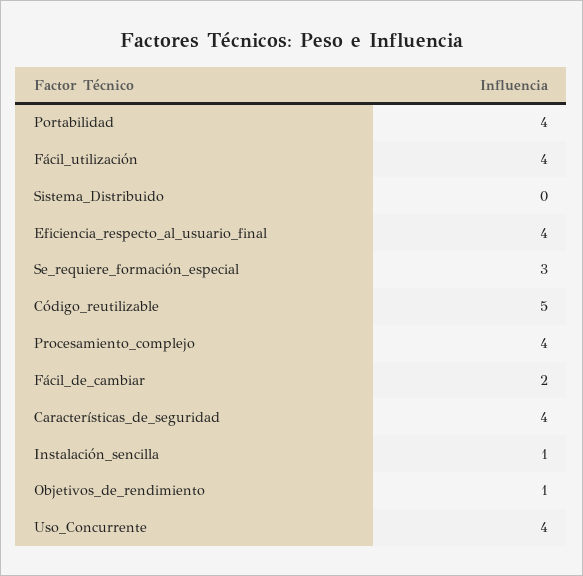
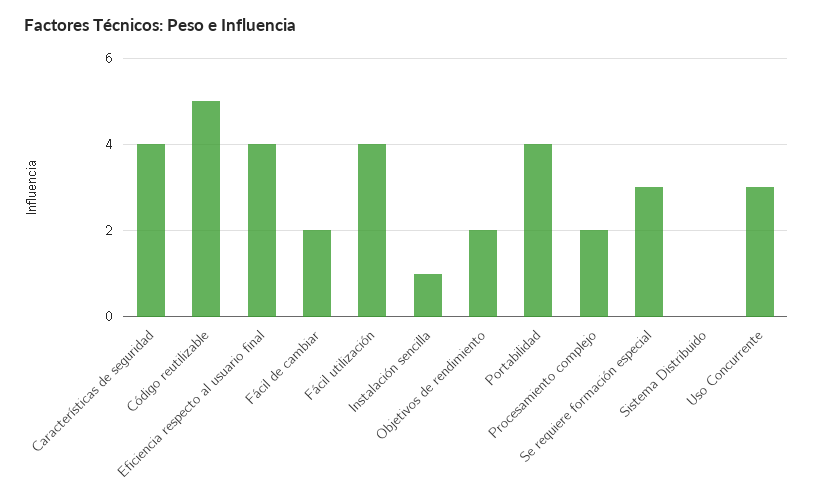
  {
    "Portabilidad": 4,
    "Fácil_utilización": 4,
    "Sistema_Distribuido": 0,
    "Eficiencia_respecto_al_usuario_final": 4,
    "Se_requiere_formación_especial": 3,
    "Código_reutilizable": 5,
-   "Procesamiento_complejo": 4,
+   "Procesamiento_complejo": 2,
    "Fácil_de_cambiar": 2,
    "Características_de_seguridad": 4,
    "Instalación_sencilla": 1,
-   "Objetivos_de_rendimiento": 1,
+   "Objetivos_de_rendimiento": 2,
-   "Uso_Concurrente": 4
+   "Uso_Concurrente": 3
  }

